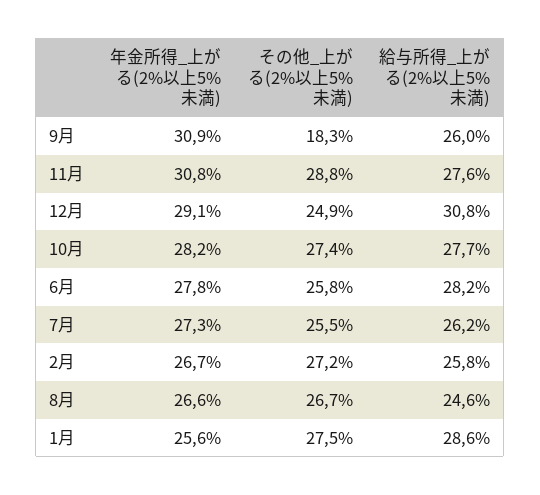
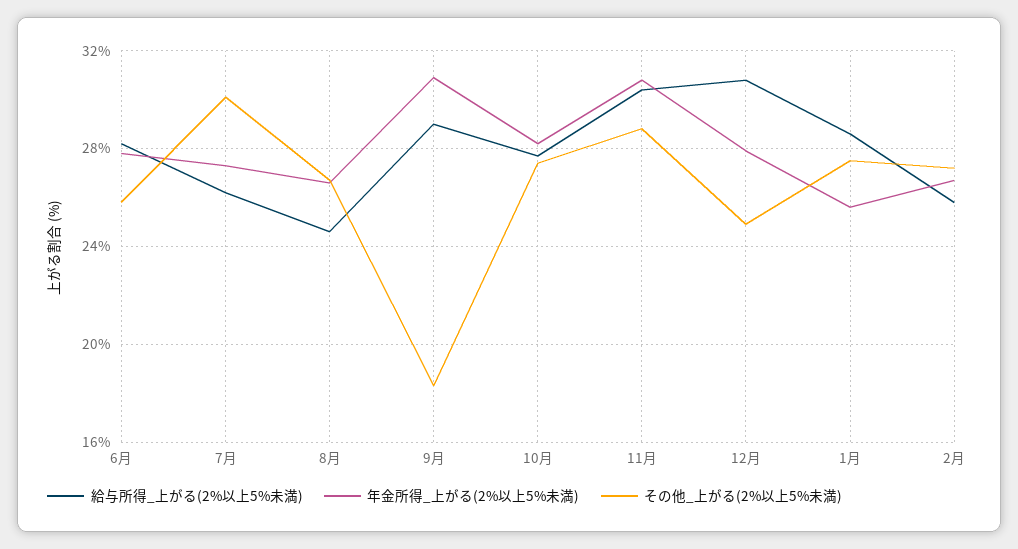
  {
    "年金所得_上がる(2%以上5%未満)": {
      "9月": 30.9,
      "11月": 30.8,
-     "12月": 29.1,
+     "12月": 28,
      "10月": 28.2,
      "6月": 27.8,
      "7月": 27.3,
      "2月": 26.7,
      "8月": 26.6,
      "1月": 25.6
    },
    "その他_上がる(2%以上5%未満)": {
      "9月": 18.3,
      "11月": 28.8,
      "12月": 24.9,
      "10月": 27.4,
      "6月": 25.8,
-     "7月": 25.5,
+     "7月": 30,
      "2月": 27.2,
      "8月": 26.7,
      "1月": 27.5
    },
    "給与所得_上がる(2%以上5%未満)": {
-     "9月": 26,
+     "9月": 29,
-     "11月": 27.6,
+     "11月": 30.5,
      "12月": 30.8,
      "10月": 27.7,
      "6月": 28.2,
      "7月": 26.2,
      "2月": 25.8,
      "8月": 24.6,
      "1月": 28.6
    }
  }

